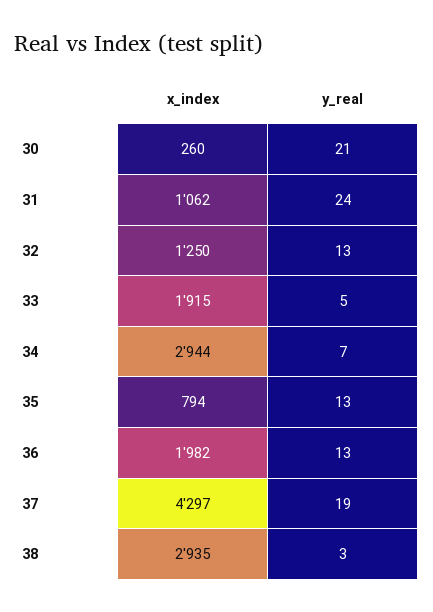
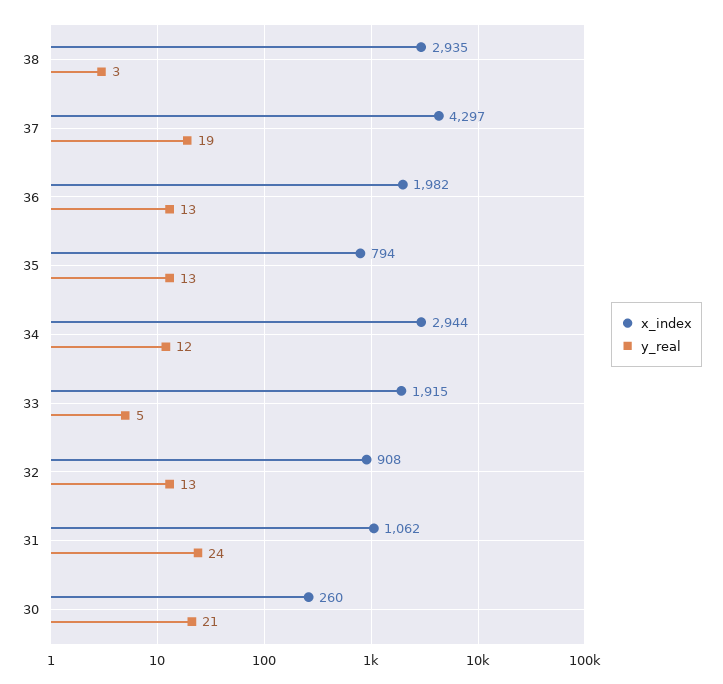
  {
    "x_index": {
      "30": 260,
      "31": 1062,
-     "32": 1250,
+     "32": 908,
      "33": 1915,
      "34": 2944,
      "35": 794,
      "36": 1982,
      "37": 4297,
      "38": 2935
    },
    "y_real": {
      "30": 21,
      "31": 24,
      "32": 13,
      "33": 5,
-     "34": 7,
+     "34": 12,
      "35": 13,
      "36": 13,
      "37": 19,
      "38": 3
    }
  }

